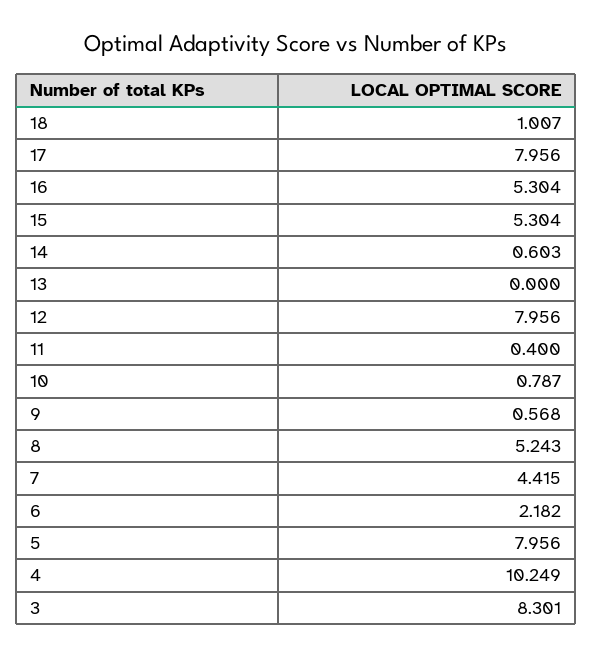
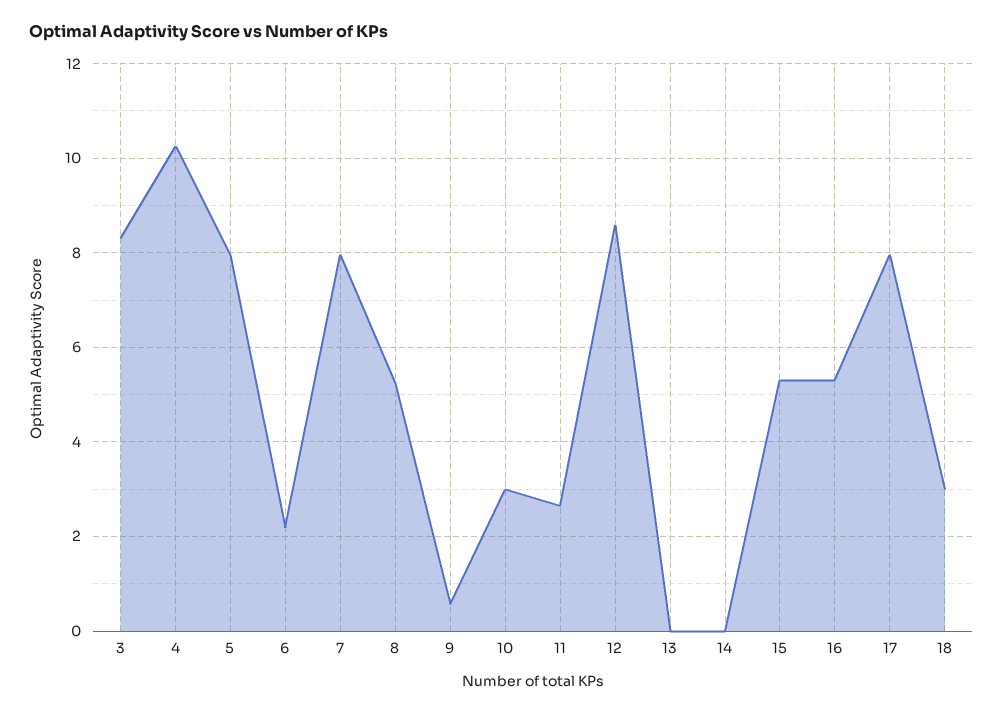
  {
-   "18": 1.007,
+   "18": 3,
    "17": 7.956,
    "16": 5.304,
    "15": 5.304,
-   "14": 0.603,
+   "14": 0,
    "13": 0,
-   "12": 7.956,
+   "12": 8.6,
-   "11": 0.4,
+   "11": 2.6,
-   "10": 0.787,
+   "10": 3,
    "9": 0.568,
    "8": 5.243,
-   "7": 4.415,
+   "7": 8,
    "6": 2.182,
    "5": 7.956,
    "4": 10.249,
    "3": 8.301
  }

